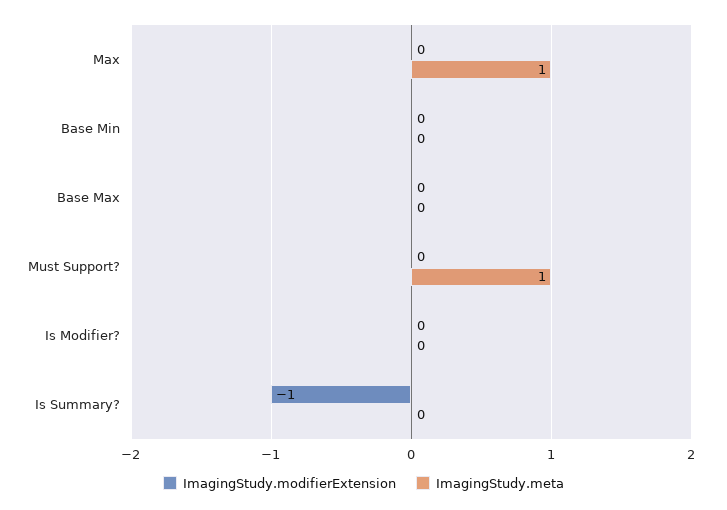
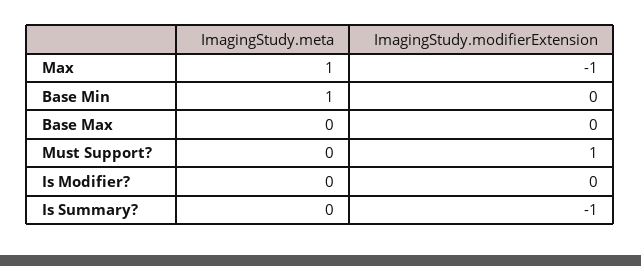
  {
    "ImagingStudy.modifierExtension": {
-     "Max": 0,
+     "Max": -1,
      "Base Min": 0,
      "Base Max": 0,
-     "Must Support?": 0,
+     "Must Support?": 1,
      "Is Modifier?": 0,
      "Is Summary?": -1
    },
    "ImagingStudy.meta": {
      "Max": 1,
-     "Base Min": 0,
+     "Base Min": 1,
      "Base Max": 0,
-     "Must Support?": 1,
+     "Must Support?": 0,
      "Is Modifier?": 0,
      "Is Summary?": 0
    }
  }

